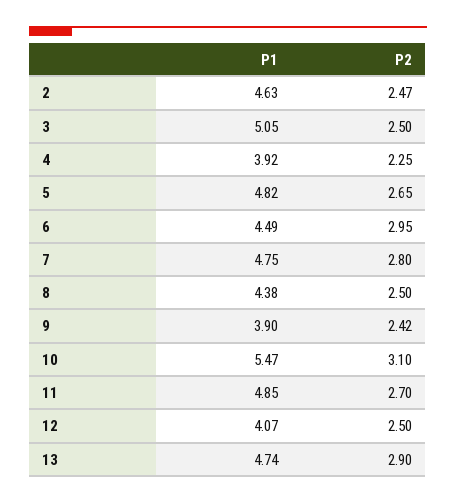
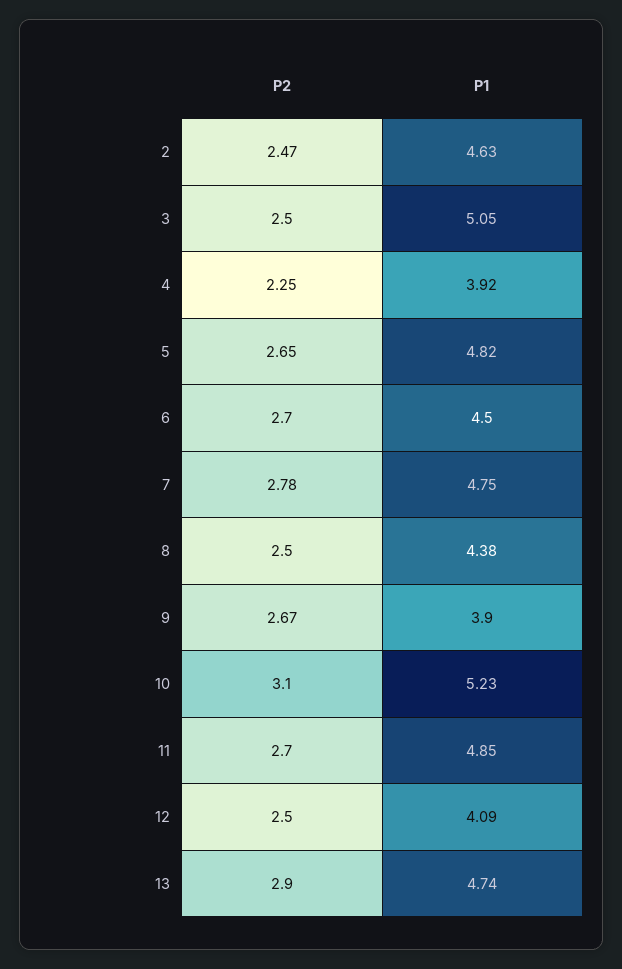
  {
    "P1": {
      "2": 4.63,
      "3": 5.05,
      "4": 3.92,
      "5": 4.82,
-     "6": 4.49,
+     "6": 4.5,
      "7": 4.75,
      "8": 4.38,
      "9": 3.9,
-     "10": 5.47,
+     "10": 5.23,
      "11": 4.85,
-     "12": 4.07,
+     "12": 4.09,
      "13": 4.74
    },
    "P2": {
      "2": 2.47,
      "3": 2.5,
      "4": 2.25,
      "5": 2.65,
-     "6": 2.95,
+     "6": 2.7,
-     "7": 2.8,
+     "7": 2.78,
      "8": 2.5,
-     "9": 2.42,
+     "9": 2.67,
      "10": 3.1,
      "11": 2.7,
      "12": 2.5,
      "13": 2.9
    }
  }

